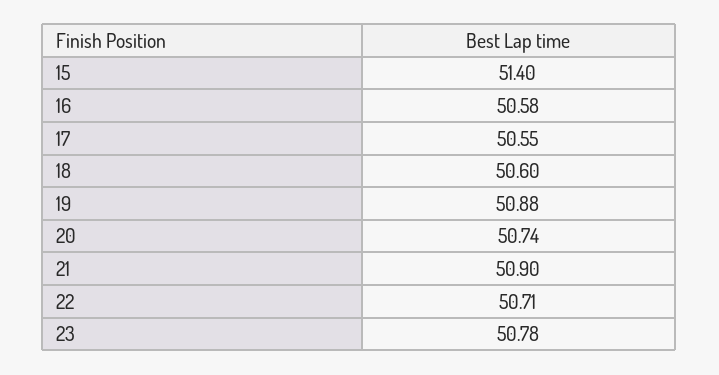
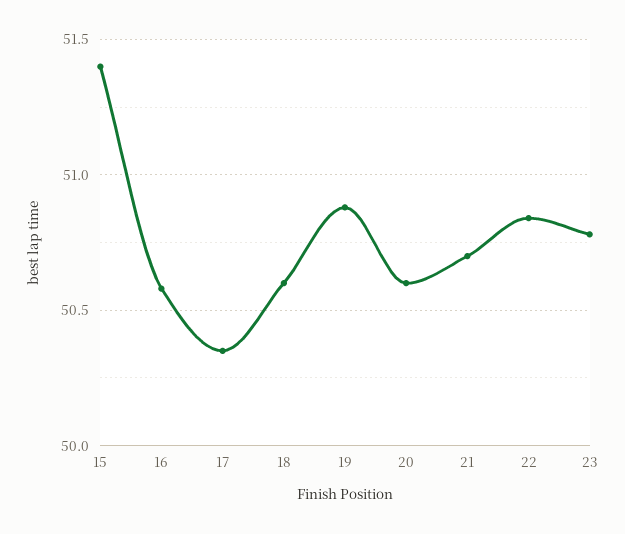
  {
    "15": 51.4,
    "16": 50.58,
-   "17": 50.55,
+   "17": 50.35,
    "18": 50.6,
    "19": 50.88,
-   "20": 50.74,
+   "20": 50.6,
-   "21": 50.9,
+   "21": 50.7,
-   "22": 50.71,
+   "22": 50.85,
    "23": 50.78
  }

